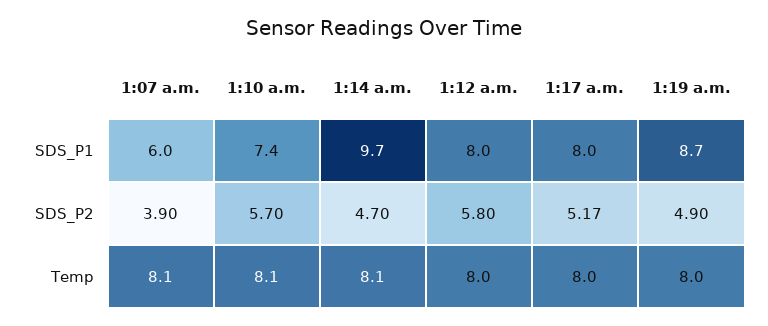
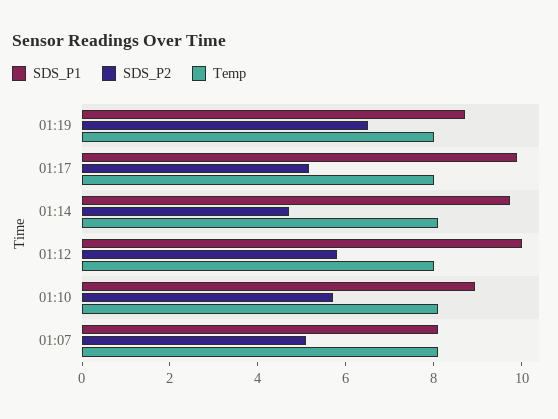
  {
    "SDS_P1": {
-     "1:07 a.m.": 6,
+     "1:07 a.m.": 8,
-     "1:10 a.m.": 7.4,
+     "1:10 a.m.": 9,
      "1:14 a.m.": 9.7,
-     "1:12 a.m.": 8,
+     "1:12 a.m.": 10,
-     "1:17 a.m.": 8,
+     "1:17 a.m.": 10,
      "1:19 a.m.": 8.7
    },
    "SDS_P2": {
-     "1:07 a.m.": 3.9,
+     "1:07 a.m.": 5,
      "1:10 a.m.": 5.7,
      "1:14 a.m.": 4.7,
      "1:12 a.m.": 5.8,
      "1:17 a.m.": 5.17,
-     "1:19 a.m.": 4.9
+     "1:19 a.m.": 6.5
    },
    "Temp": {
      "1:07 a.m.": 8.1,
      "1:10 a.m.": 8.1,
      "1:14 a.m.": 8.1,
      "1:12 a.m.": 8,
      "1:17 a.m.": 8,
      "1:19 a.m.": 8
    }
  }

